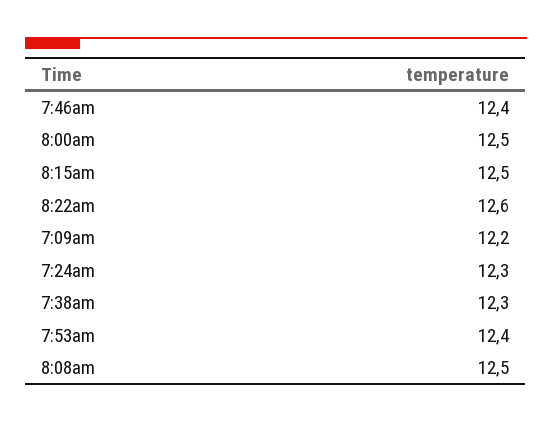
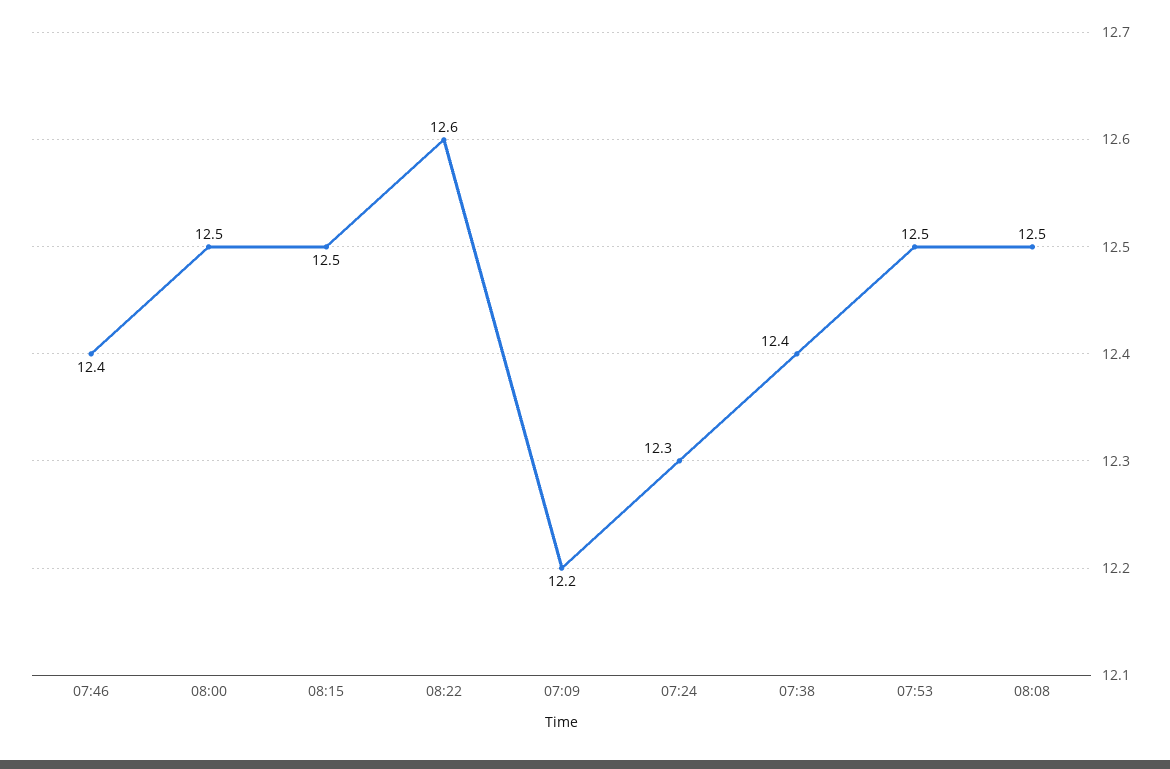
  {
    "7:46am": 12.4,
    "8:00am": 12.5,
    "8:15am": 12.5,
    "8:22am": 12.6,
    "7:09am": 12.2,
    "7:24am": 12.3,
-   "7:38am": 12.3,
+   "7:38am": 12.4,
-   "7:53am": 12.4,
+   "7:53am": 12.5,
    "8:08am": 12.5
  }

